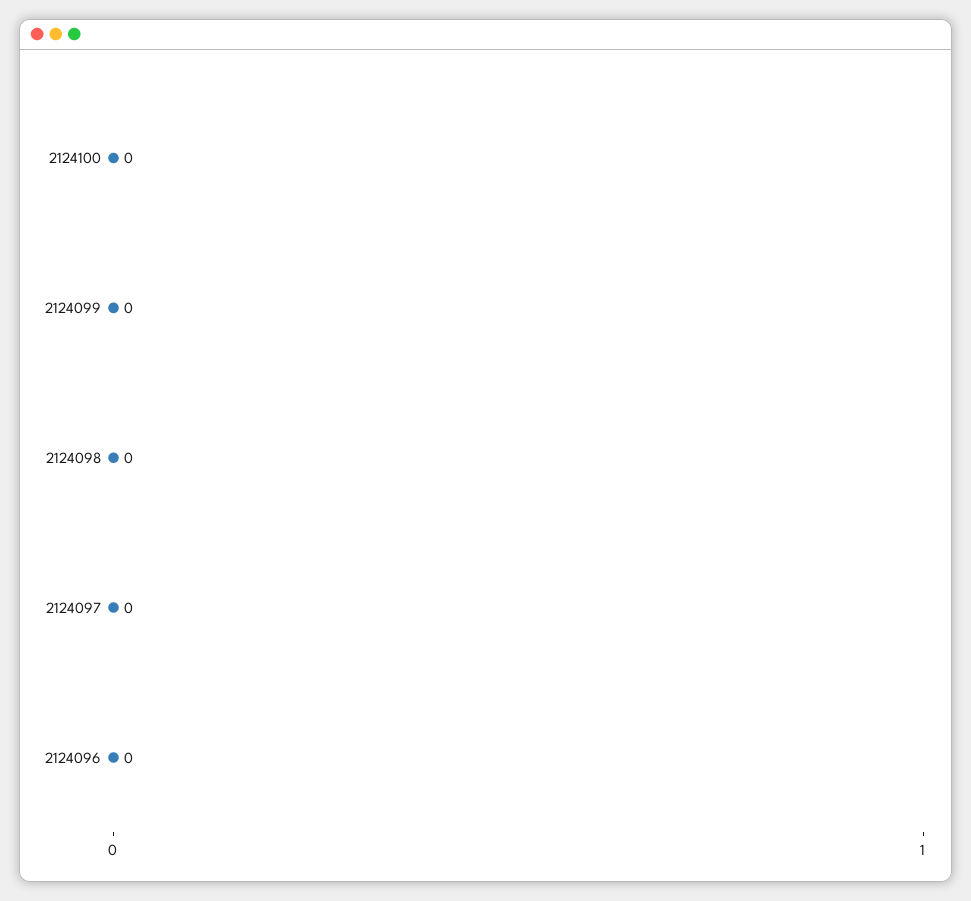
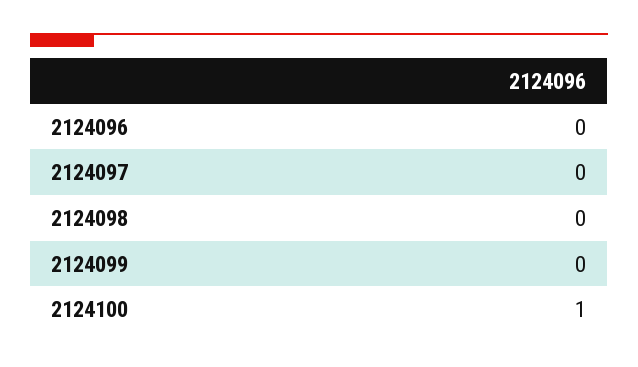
  {
-   "2124100": 0,
+   "2124100": 1,
    "2124099": 0,
    "2124098": 0,
    "2124097": 0,
    "2124096": 0
  }

